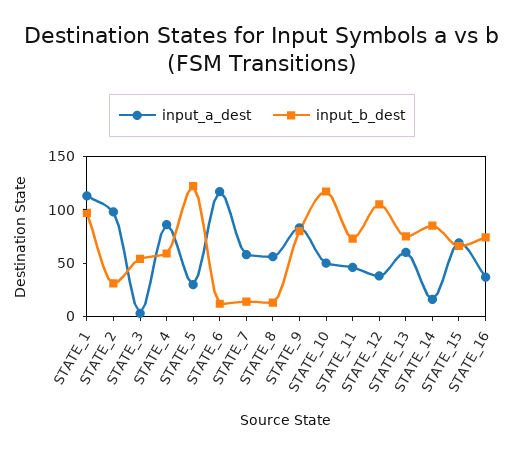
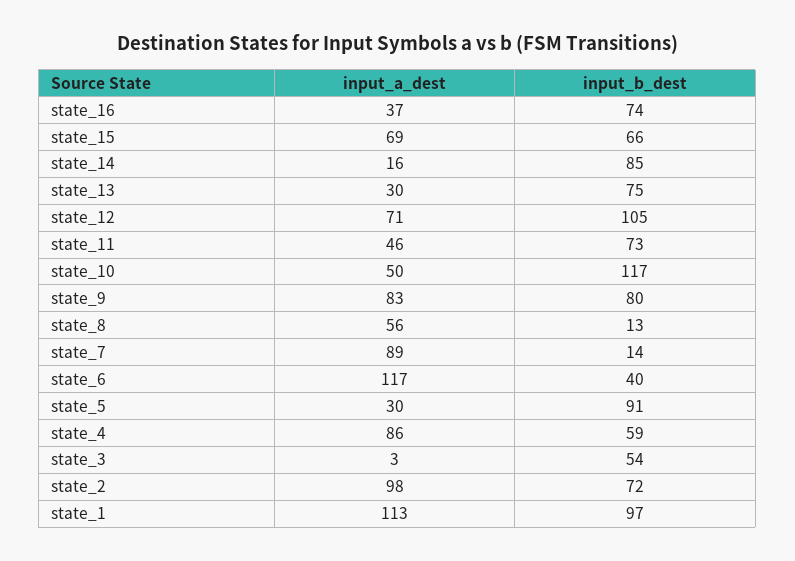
  {
    "input_a_dest": {
      "STATE_1": 113,
      "STATE_2": 98,
      "STATE_3": 3,
      "STATE_4": 86,
      "STATE_5": 30,
      "STATE_6": 117,
-     "STATE_7": 60,
+     "STATE_7": 89,
      "STATE_8": 56,
      "STATE_9": 83,
      "STATE_10": 50,
      "STATE_11": 46,
-     "STATE_12": 40,
+     "STATE_12": 71,
-     "STATE_13": 60,
+     "STATE_13": 30,
      "STATE_14": 16,
      "STATE_15": 69,
      "STATE_16": 37
    },
    "input_b_dest": {
      "STATE_1": 97,
-     "STATE_2": 30,
+     "STATE_2": 72,
      "STATE_3": 54,
      "STATE_4": 59,
-     "STATE_5": 120,
+     "STATE_5": 91,
-     "STATE_6": 10,
+     "STATE_6": 40,
      "STATE_7": 14,
      "STATE_8": 13,
      "STATE_9": 80,
      "STATE_10": 117,
      "STATE_11": 73,
      "STATE_12": 105,
      "STATE_13": 75,
      "STATE_14": 85,
      "STATE_15": 66,
      "STATE_16": 74
    }
  }

